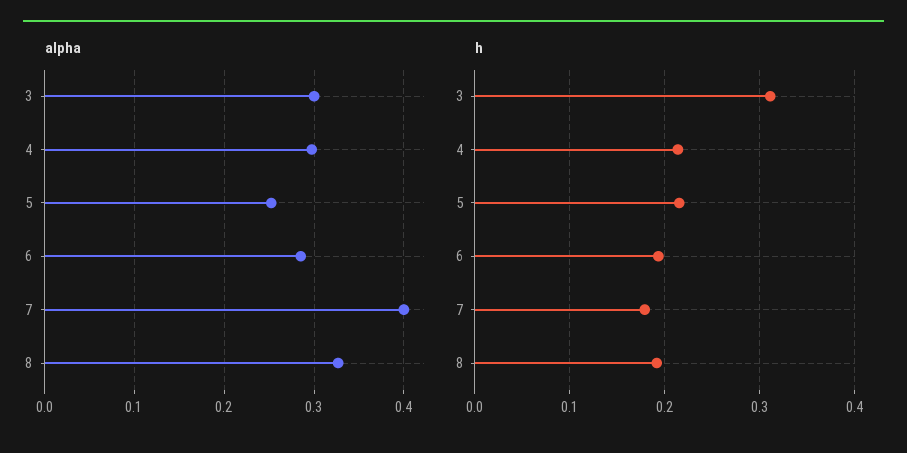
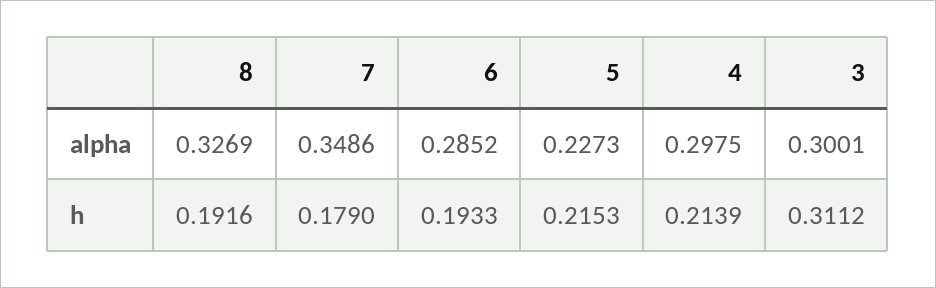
  {
    "alpha": {
      "3": 0.3001,
      "4": 0.2975,
-     "5": 0.25,
+     "5": 0.2273,
      "6": 0.2852,
-     "7": 0.4,
+     "7": 0.3486,
      "8": 0.3269
    },
    "h": {
      "3": 0.3112,
      "4": 0.2139,
      "5": 0.2153,
      "6": 0.1933,
      "7": 0.179,
      "8": 0.1916
    }
  }

